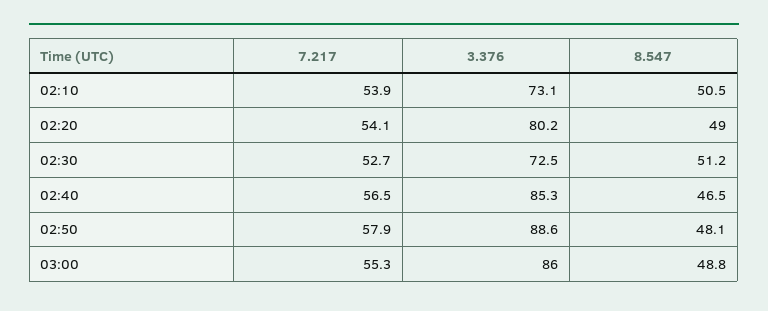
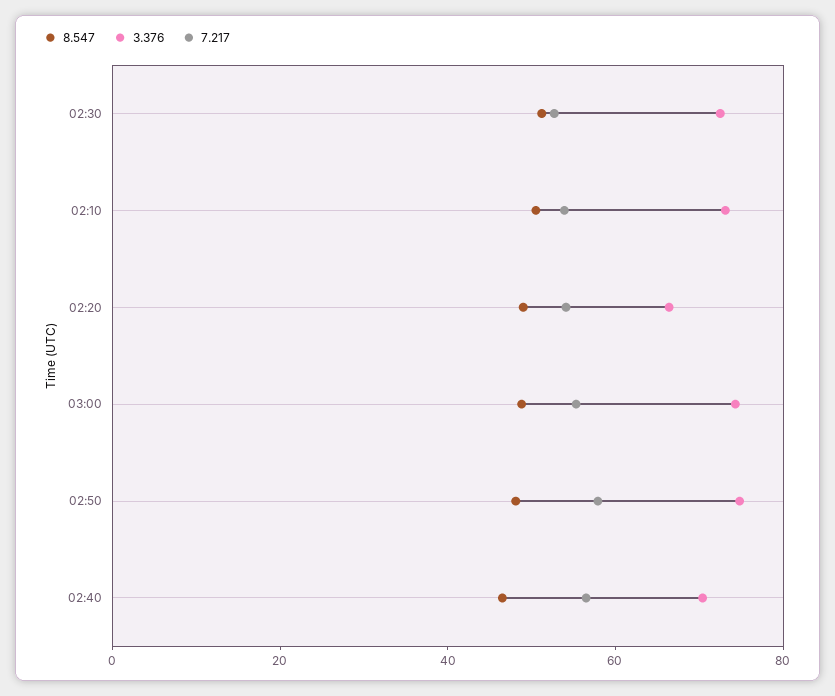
  {
    "7.217": {
      "02:10": 53.9,
      "02:20": 54.1,
      "02:30": 52.7,
      "02:40": 56.5,
      "02:50": 57.9,
      "03:00": 55.3
    },
    "3.376": {
      "02:10": 73.1,
-     "02:20": 80.2,
+     "02:20": 65,
      "02:30": 72.5,
-     "02:40": 85.3,
+     "02:40": 70,
-     "02:50": 88.6,
+     "02:50": 75,
-     "03:00": 86
+     "03:00": 75
    },
    "8.547": {
      "02:10": 50.5,
      "02:20": 49,
      "02:30": 51.2,
      "02:40": 46.5,
      "02:50": 48.1,
      "03:00": 48.8
    }
  }

